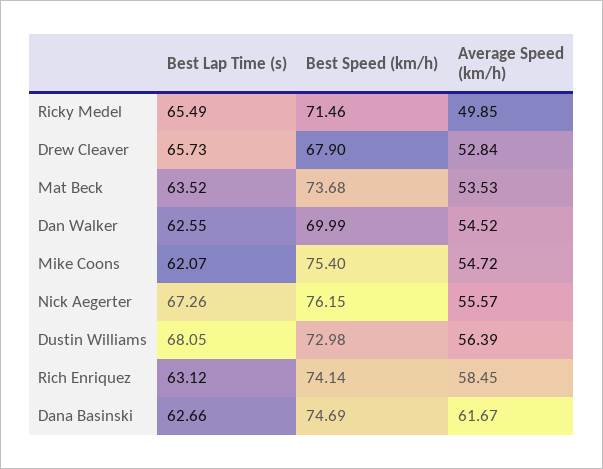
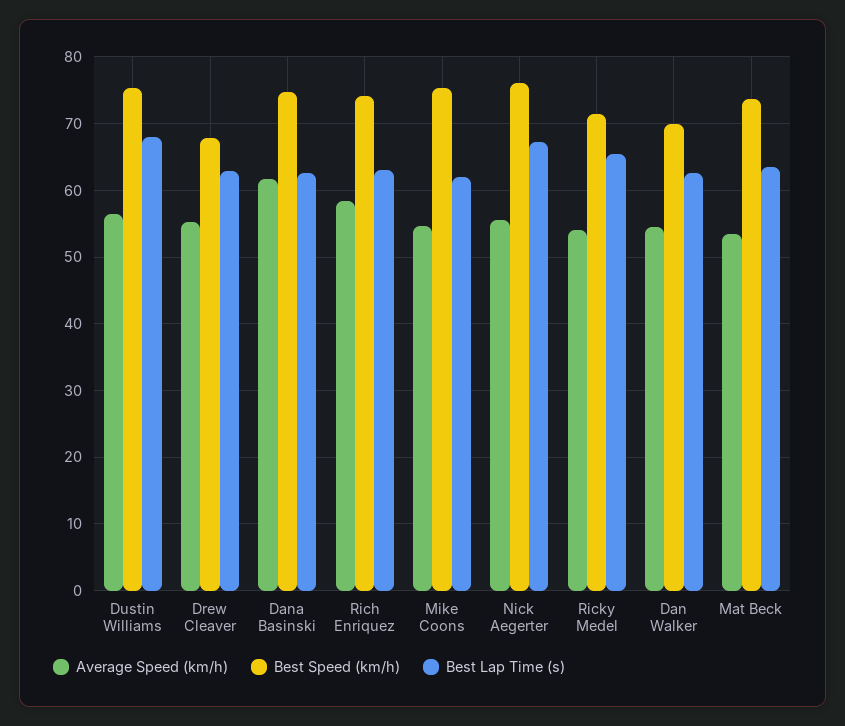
  {
    "Best Lap Time (s)": {
      "Ricky Medel": 65.49,
-     "Drew Cleaver": 65.73,
+     "Drew Cleaver": 63,
      "Mat Beck": 63.52,
      "Dan Walker": 62.55,
      "Mike Coons": 62.07,
      "Nick Aegerter": 67.26,
      "Dustin Williams": 68.05,
      "Rich Enriquez": 63.12,
      "Dana Basinski": 62.66
    },
    "Best Speed (km/h)": {
      "Ricky Medel": 71.46,
      "Drew Cleaver": 67.9,
      "Mat Beck": 73.68,
      "Dan Walker": 69.99,
      "Mike Coons": 75.4,
      "Nick Aegerter": 76.15,
-     "Dustin Williams": 72.98,
+     "Dustin Williams": 75,
      "Rich Enriquez": 74.14,
      "Dana Basinski": 74.69
    },
    "Average Speed (km/h)": {
-     "Ricky Medel": 49.85,
+     "Ricky Medel": 54,
-     "Drew Cleaver": 52.84,
+     "Drew Cleaver": 55,
      "Mat Beck": 53.53,
      "Dan Walker": 54.52,
      "Mike Coons": 54.72,
      "Nick Aegerter": 55.57,
      "Dustin Williams": 56.39,
      "Rich Enriquez": 58.45,
      "Dana Basinski": 61.67
    }
  }

